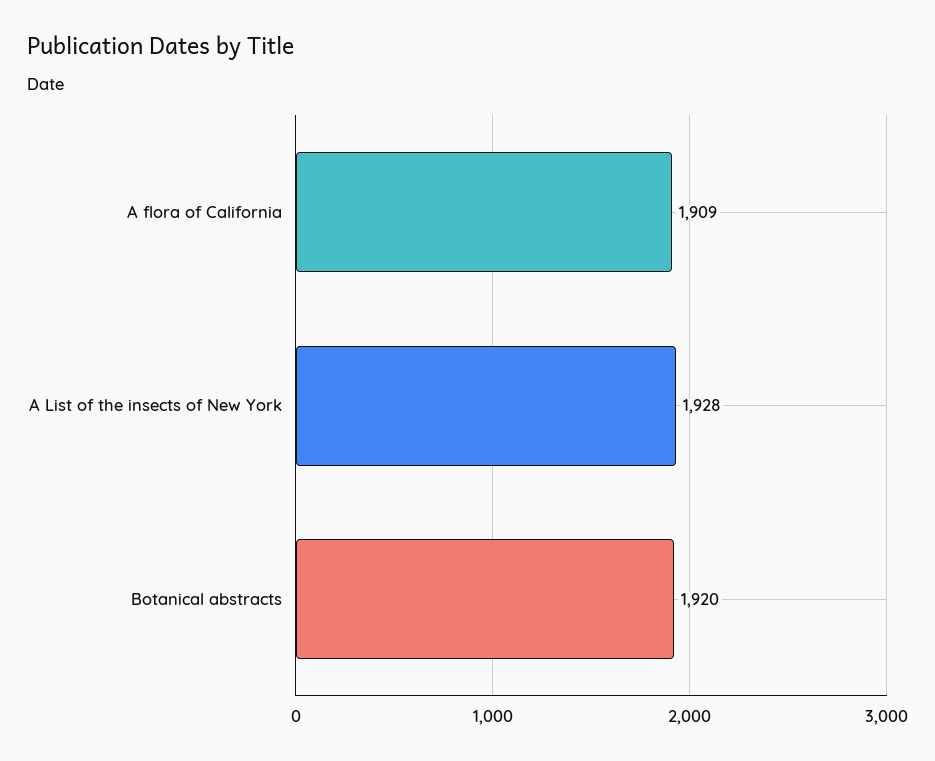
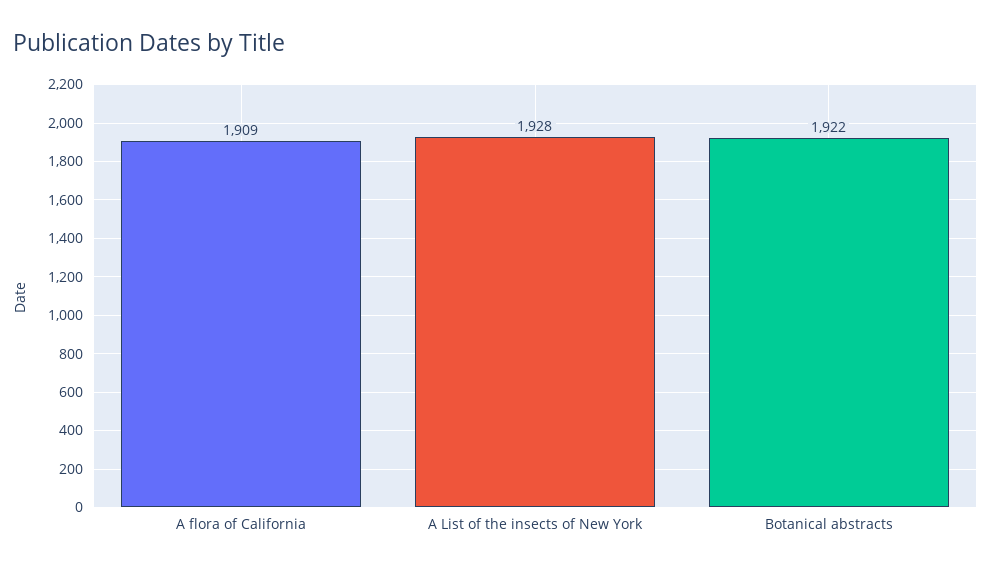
  {
    "A flora of California": 1909,
    "A List of the insects of New York": 1928,
-   "Botanical abstracts": 1920
+   "Botanical abstracts": 1922
  }

